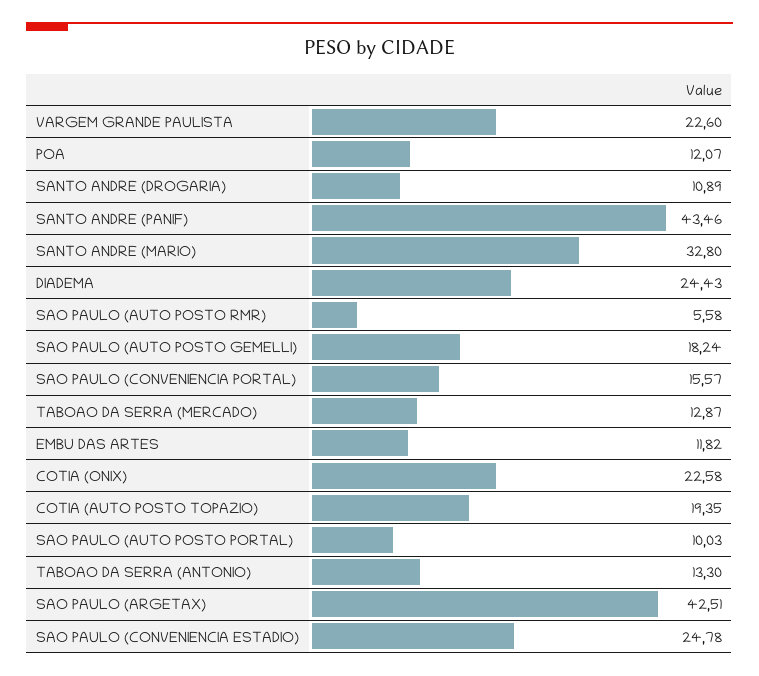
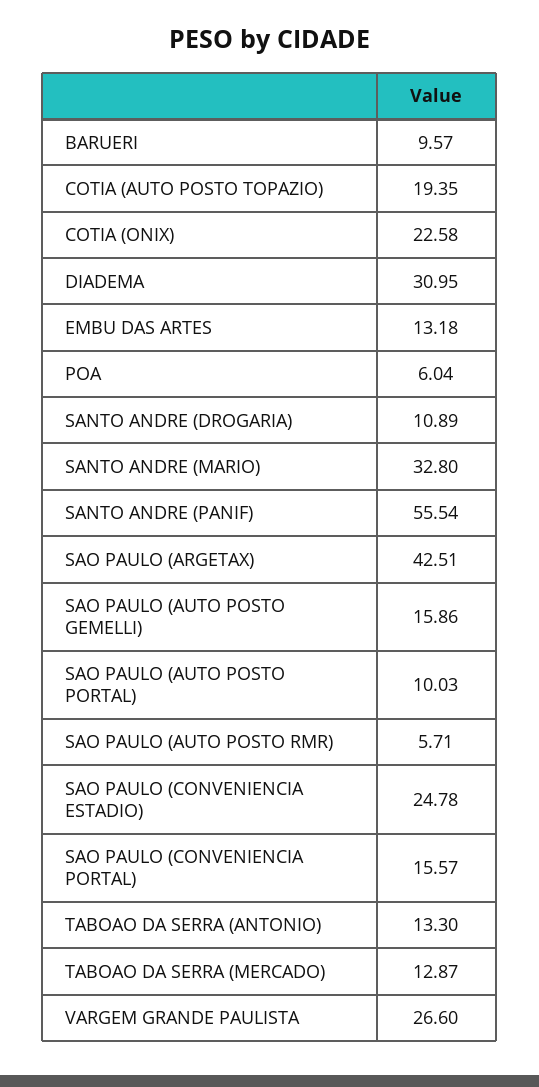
  {
-   "VARGEM GRANDE PAULISTA": 22.6,
+   "VARGEM GRANDE PAULISTA": 26.6,
-   "POA": 12.07,
+   "POA": 6.04,
    "SANTO ANDRE (DROGARIA)": 10.89,
-   "SANTO ANDRE (PANIF)": 43.46,
+   "SANTO ANDRE (PANIF)": 55.54,
    "SANTO ANDRE (MARIO)": 32.8,
-   "DIADEMA": 24.43,
+   "DIADEMA": 30.95,
-   "SAO PAULO (AUTO POSTO RMR)": 5.58,
+   "SAO PAULO (AUTO POSTO RMR)": 5.71,
-   "SAO PAULO (AUTO POSTO GEMELLI)": 18.24,
+   "SAO PAULO (AUTO POSTO GEMELLI)": 15.86,
    "SAO PAULO (CONVENIENCIA PORTAL)": 15.57,
    "TABOAO DA SERRA (MERCADO)": 12.87,
-   "EMBU DAS ARTES": 11.82,
+   "EMBU DAS ARTES": 13.18,
    "COTIA (ONIX)": 22.58,
    "COTIA (AUTO POSTO TOPAZIO)": 19.35,
    "SAO PAULO (AUTO POSTO PORTAL)": 10.03,
    "TABOAO DA SERRA (ANTONIO)": 13.3,
    "SAO PAULO (ARGETAX)": 42.51,
-   "SAO PAULO (CONVENIENCIA ESTADIO)": 24.78
+   "SAO PAULO (CONVENIENCIA ESTADIO)": 24.78,
+   "BARUERI": 9.57
  }

